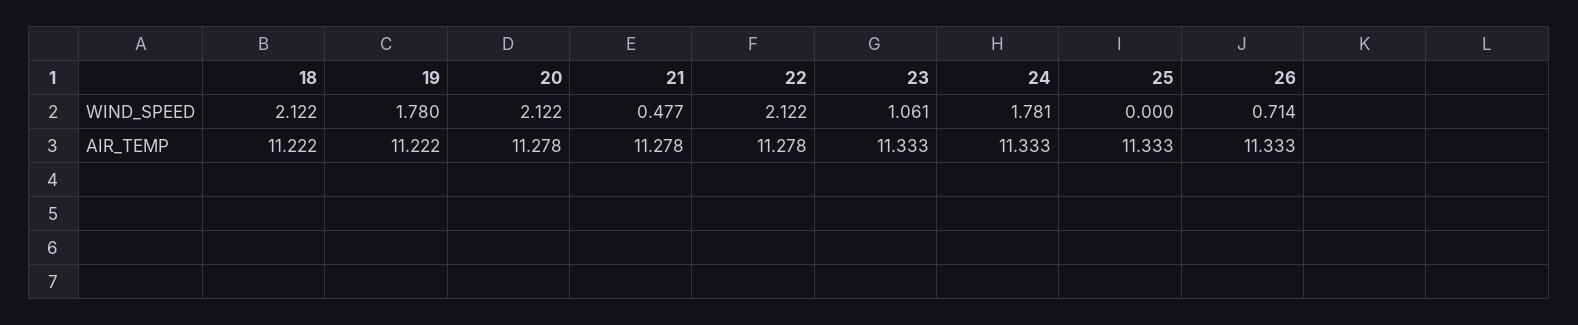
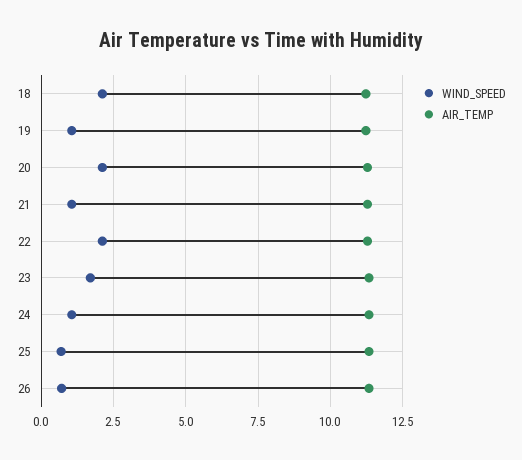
  {
    "WIND_SPEED": {
      "18": 2.122,
-     "19": 1.78,
+     "19": 1,
      "20": 2.122,
-     "21": 0.477,
+     "21": 1,
      "22": 2.122,
-     "23": 1.061,
+     "23": 1.75,
-     "24": 1.781,
+     "24": 1,
-     "25": 0,
+     "25": 0.75,
      "26": 0.714
    },
    "AIR_TEMP": {
      "18": 11.222,
      "19": 11.222,
      "20": 11.278,
      "21": 11.278,
      "22": 11.278,
      "23": 11.333,
      "24": 11.333,
      "25": 11.333,
      "26": 11.333
    }
  }

